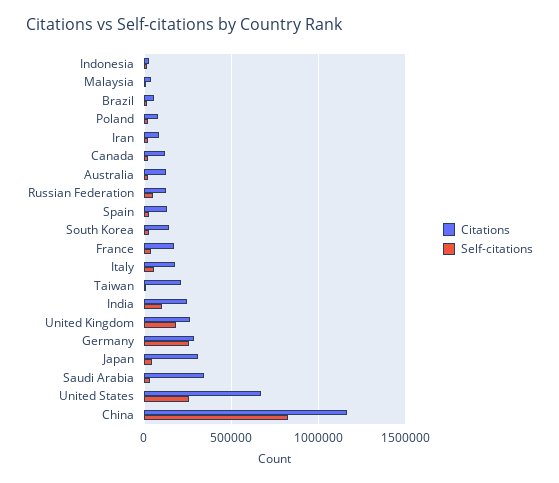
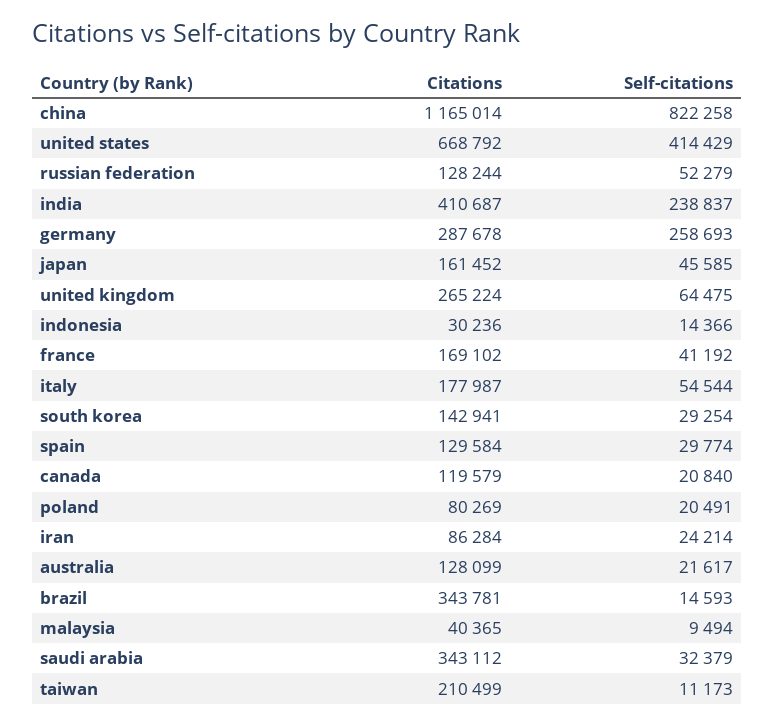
  {
    "Citations": {
      "Indonesia": 30236,
      "Malaysia": 40365,
-     "Brazil": 50000,
+     "Brazil": 343781,
      "Poland": 80269,
      "Iran": 86284,
      "Canada": 119579,
      "Australia": 128099,
      "Russian Federation": 128244,
      "Spain": 129584,
      "South Korea": 142941,
      "France": 169102,
      "Italy": 177987,
      "Taiwan": 210499,
-     "India": 250000,
+     "India": 410687,
      "United Kingdom": 265224,
      "Germany": 287678,
-     "Japan": 300000,
+     "Japan": 161452,
      "Saudi Arabia": 343112,
      "United States": 668792,
      "China": 1165014
    },
    "Self-citations": {
      "Indonesia": 14366,
      "Malaysia": 9494,
      "Brazil": 14593,
      "Poland": 20491,
      "Iran": 24214,
      "Canada": 20840,
      "Australia": 21617,
      "Russian Federation": 52279,
      "Spain": 29774,
      "South Korea": 29254,
      "France": 41192,
      "Italy": 54544,
      "Taiwan": 11173,
-     "India": 100000,
+     "India": 238837,
-     "United Kingdom": 200000,
+     "United Kingdom": 64475,
      "Germany": 258693,
      "Japan": 45585,
      "Saudi Arabia": 32379,
-     "United States": 250000,
+     "United States": 414429,
      "China": 822258
    }
  }

